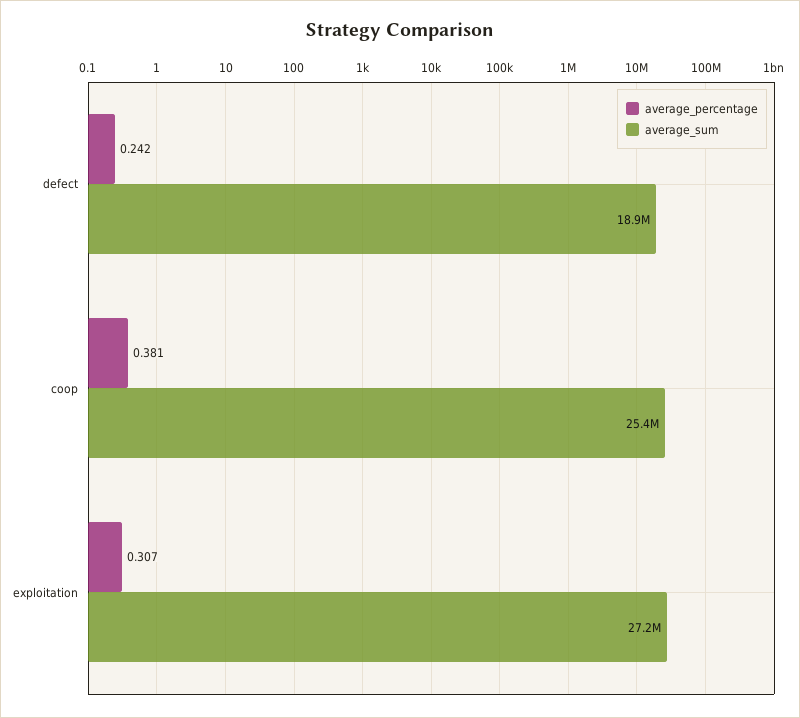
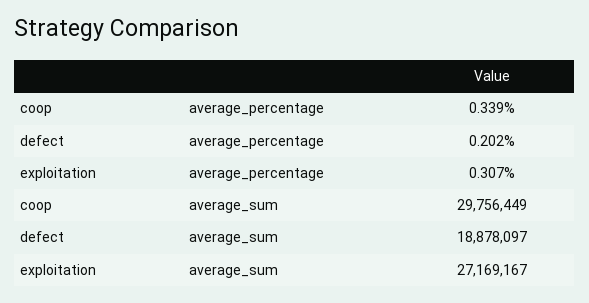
  {
    "average_percentage": {
-     "defect": 0.242,
+     "defect": 0.202,
-     "coop": 0.381,
+     "coop": 0.339,
      "exploitation": 0.307
    },
    "average_sum": {
      "defect": 18878097,
-     "coop": 25400000,
+     "coop": 29756449,
      "exploitation": 27169167
    }
  }

